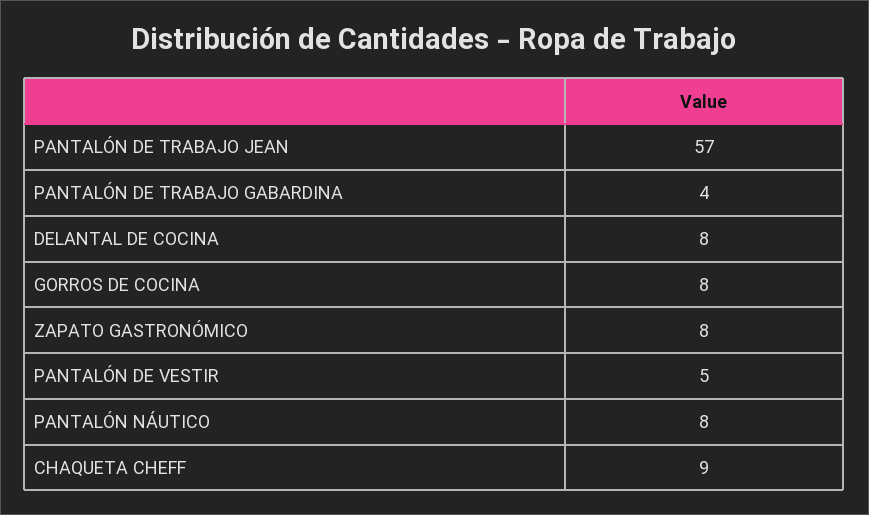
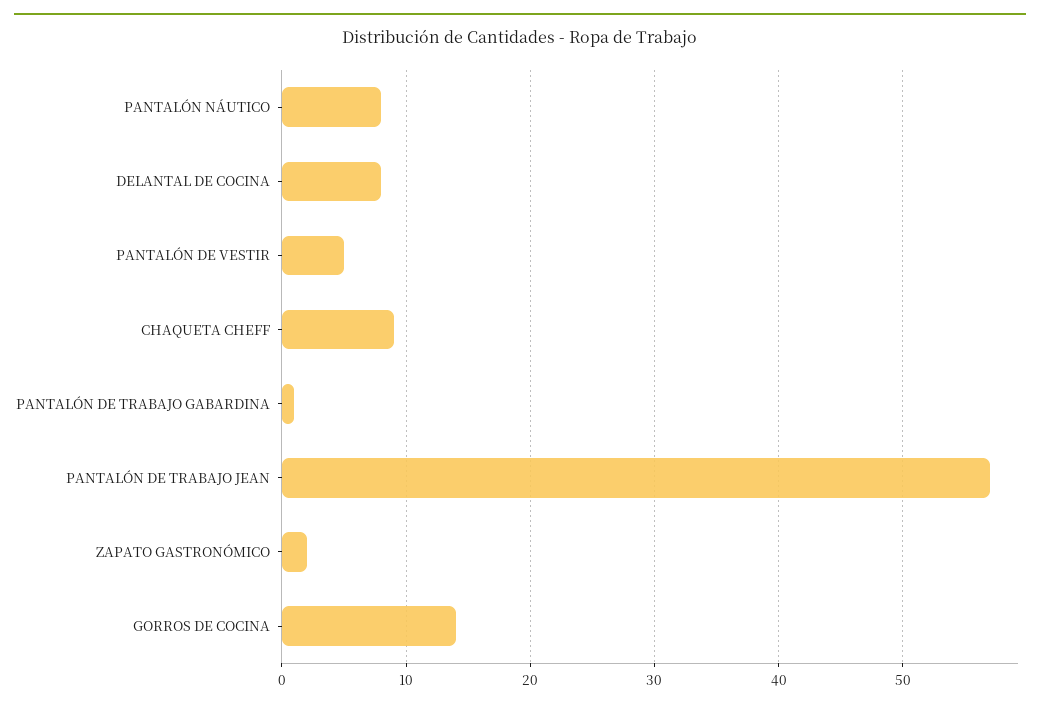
  {
    "PANTALÓN DE TRABAJO JEAN": 57,
-   "PANTALÓN DE TRABAJO GABARDINA": 4,
+   "PANTALÓN DE TRABAJO GABARDINA": 1,
    "DELANTAL DE COCINA": 8,
-   "GORROS DE COCINA": 8,
+   "GORROS DE COCINA": 14,
-   "ZAPATO GASTRONÓMICO": 8,
+   "ZAPATO GASTRONÓMICO": 2,
    "PANTALÓN DE VESTIR": 5,
    "PANTALÓN NÁUTICO": 8,
    "CHAQUETA CHEFF": 9
  }

